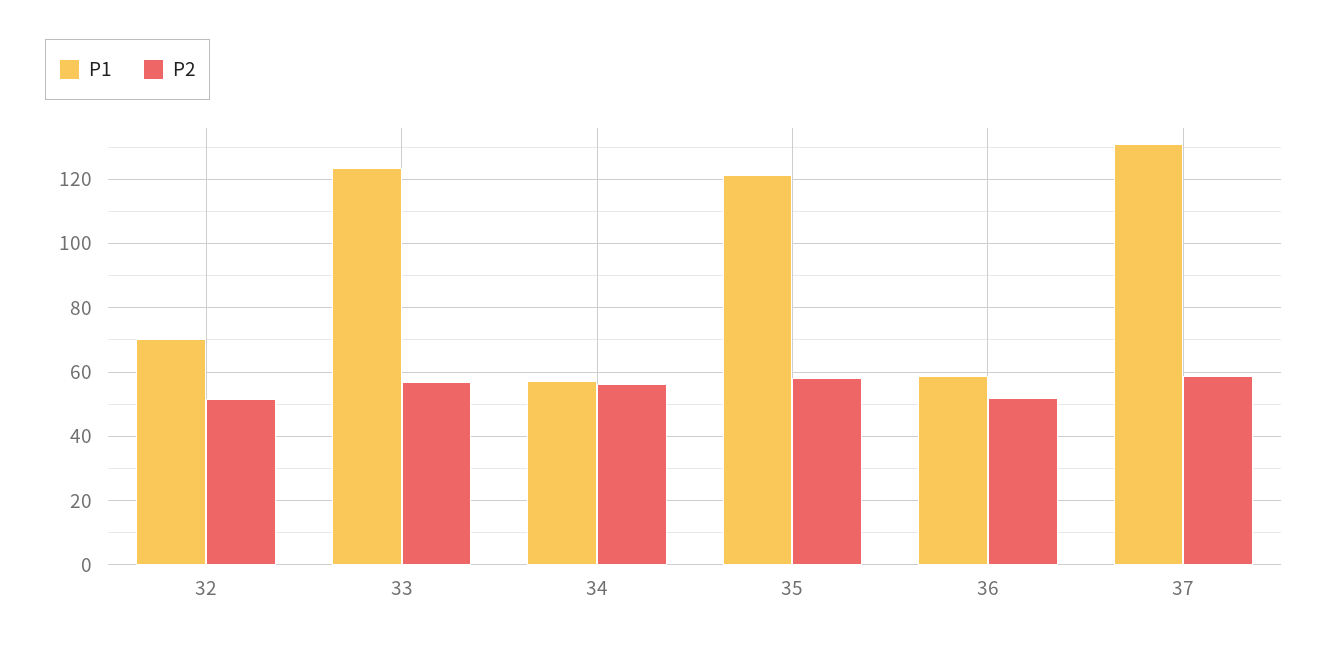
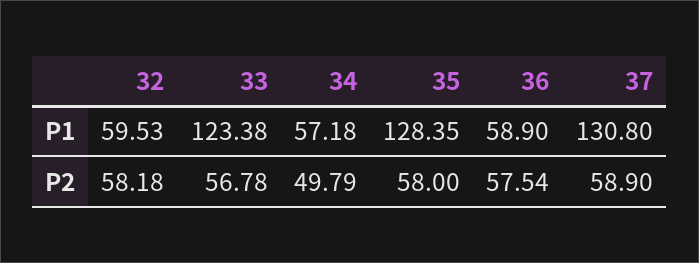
  {
    "P1": {
-     "32": 70,
+     "32": 59.53,
      "33": 123.38,
      "34": 57.18,
-     "35": 122,
+     "35": 128.35,
      "36": 58.9,
      "37": 130.8
    },
    "P2": {
-     "32": 52,
+     "32": 58.18,
      "33": 56.78,
-     "34": 56,
+     "34": 49.79,
      "35": 58,
-     "36": 52,
+     "36": 57.54,
      "37": 58.9
    }
  }

